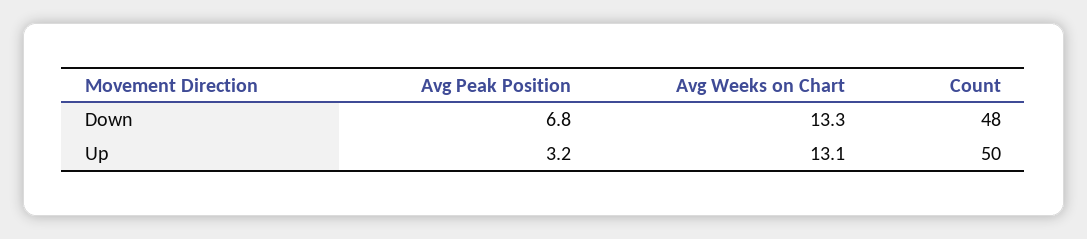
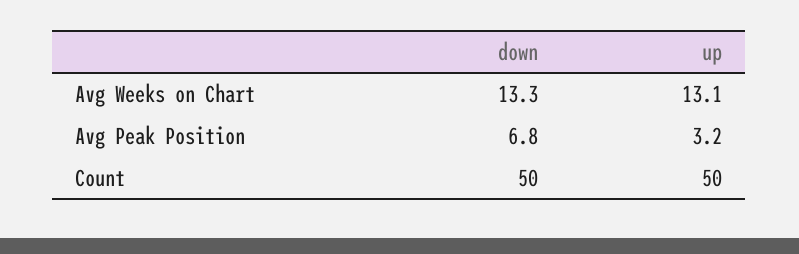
  {
    "Avg Peak Position": {
      "Down": 6.8,
      "Up": 3.2
    },
    "Avg Weeks on Chart": {
      "Down": 13.3,
      "Up": 13.1
    },
    "Count": {
-     "Down": 48,
+     "Down": 50,
      "Up": 50
    }
  }

